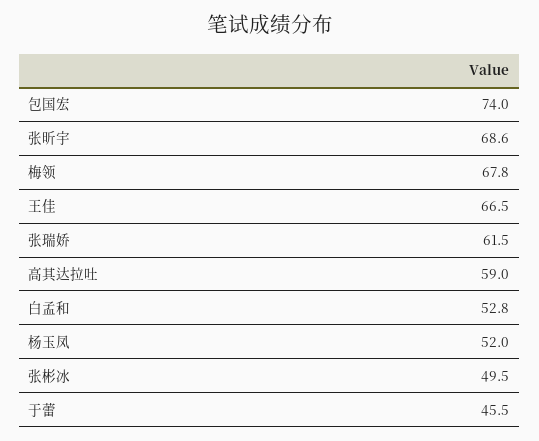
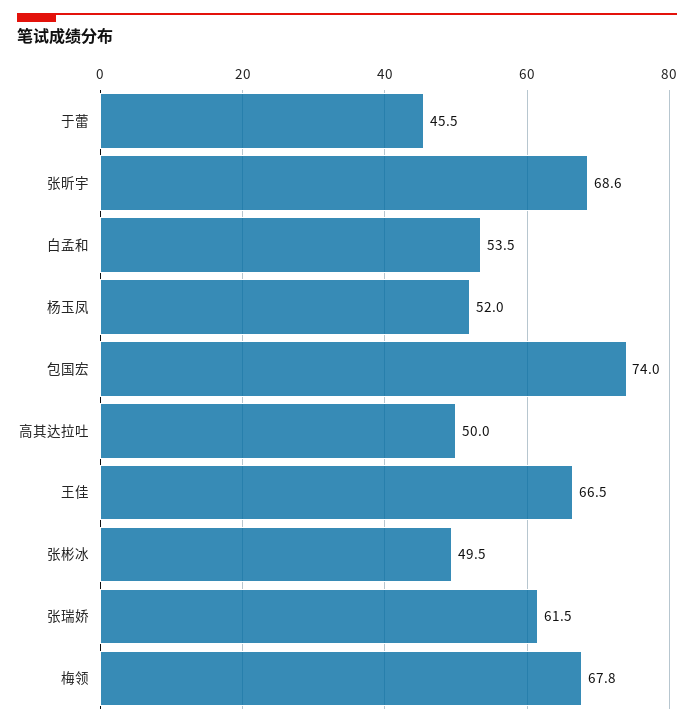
  {
    "包国宏": 74,
    "张昕宇": 68.6,
    "梅领": 67.8,
    "王佳": 66.5,
    "张瑞娇": 61.5,
-   "高其达拉吐": 59,
+   "高其达拉吐": 50,
-   "白孟和": 52.8,
+   "白孟和": 53.5,
    "杨玉凤": 52,
    "张彬冰": 49.5,
    "于蕾": 45.5
  }

